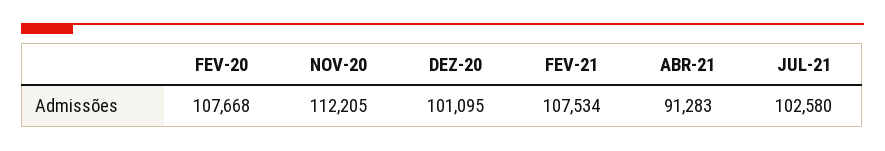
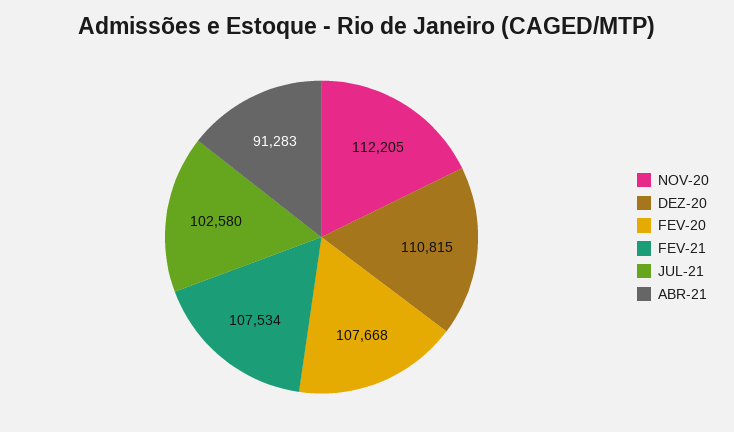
  {
    "FEV-20": 107668,
    "NOV-20": 112205,
-   "DEZ-20": 101095,
+   "DEZ-20": 110815,
    "FEV-21": 107534,
    "ABR-21": 91283,
    "JUL-21": 102580
  }

